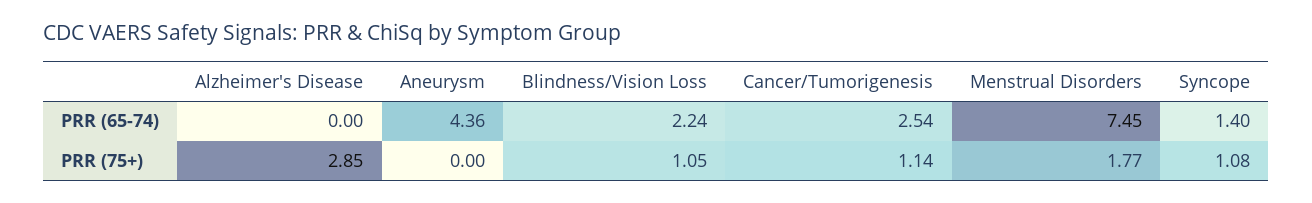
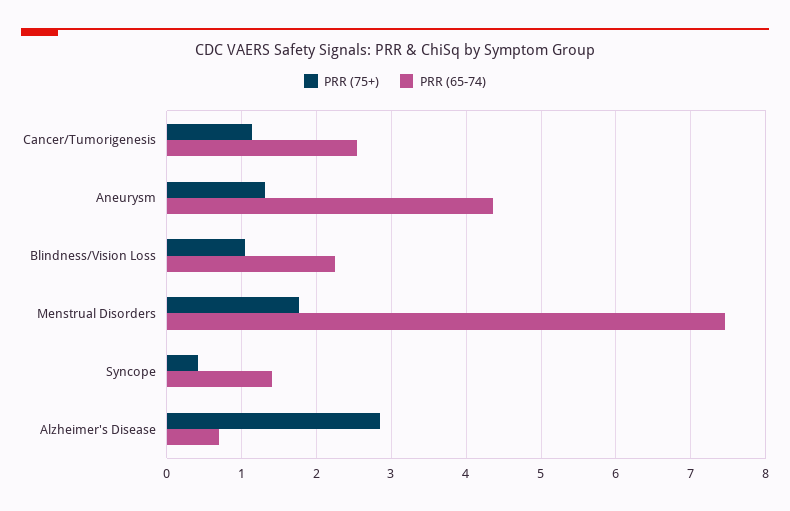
  {
    "PRR (65-74)": {
-     "Alzheimer's Disease": 0,
+     "Alzheimer's Disease": 0.7,
      "Aneurysm": 4.36,
      "Blindness/Vision Loss": 2.24,
      "Cancer/Tumorigenesis": 2.54,
      "Menstrual Disorders": 7.45,
      "Syncope": 1.4
    },
    "PRR (75+)": {
      "Alzheimer's Disease": 2.85,
-     "Aneurysm": 0,
+     "Aneurysm": 1.3,
      "Blindness/Vision Loss": 1.05,
      "Cancer/Tumorigenesis": 1.14,
      "Menstrual Disorders": 1.77,
-     "Syncope": 1.08
+     "Syncope": 0.4
    }
  }

